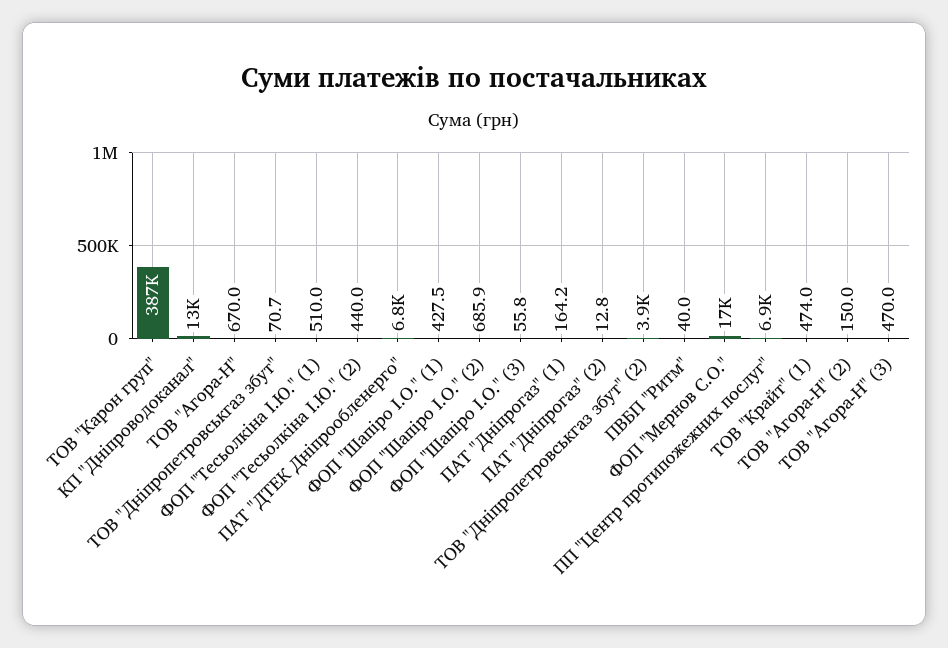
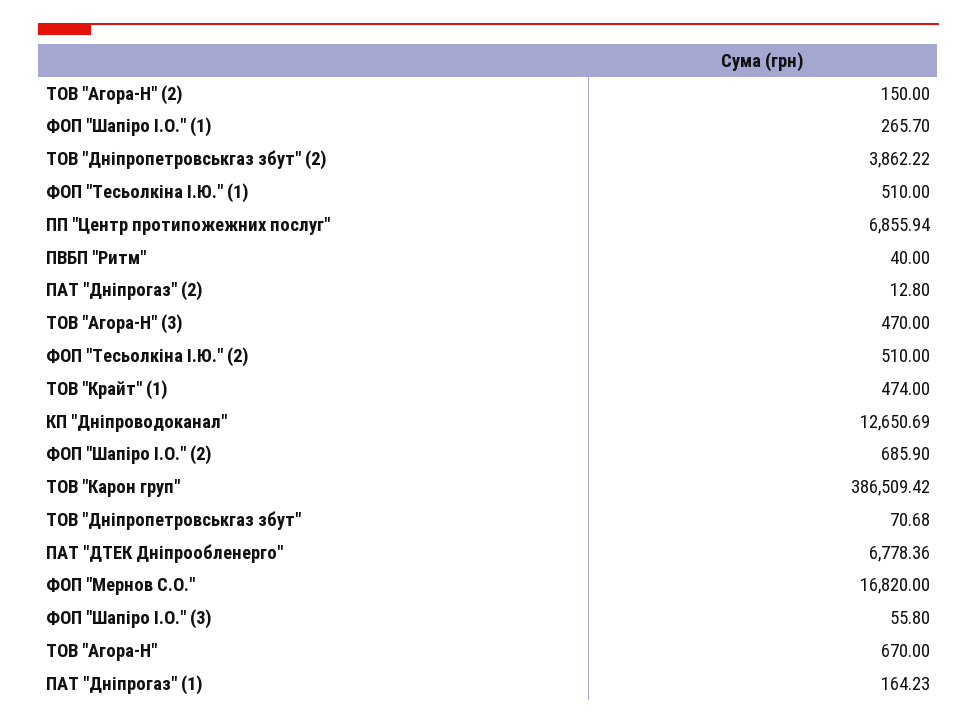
  {
    "ТОВ \"Карон груп\"": 386509.42,
    "КП \"Дніпроводоканал\"": 12650.69,
    "ТОВ \"Агора-Н\"": 670,
    "ТОВ \"Дніпропетровськгаз збут\"": 70.68,
    "ФОП \"Тесьолкіна І.Ю.\" (1)": 510,
-   "ФОП \"Тесьолкіна І.Ю.\" (2)": 440,
+   "ФОП \"Тесьолкіна І.Ю.\" (2)": 510,
    "ПАТ \"ДТЕК Дніпрообленерго\"": 6778.36,
-   "ФОП \"Шапіро І.О.\" (1)": 427.5,
+   "ФОП \"Шапіро І.О.\" (1)": 265.7,
    "ФОП \"Шапіро І.О.\" (2)": 685.9,
    "ФОП \"Шапіро І.О.\" (3)": 55.8,
    "ПАТ \"Дніпрогаз\" (1)": 164.23,
    "ПАТ \"Дніпрогаз\" (2)": 12.8,
    "ТОВ \"Дніпропетровськгаз збут\" (2)": 3862.22,
    "ПВБП \"Ритм\"": 40,
    "ФОП \"Мернов С.О.\"": 16820,
    "ПП \"Центр протипожежних послуг\"": 6855.94,
    "ТОВ \"Крайт\" (1)": 474,
    "ТОВ \"Агора-Н\" (2)": 150,
    "ТОВ \"Агора-Н\" (3)": 470
  }

